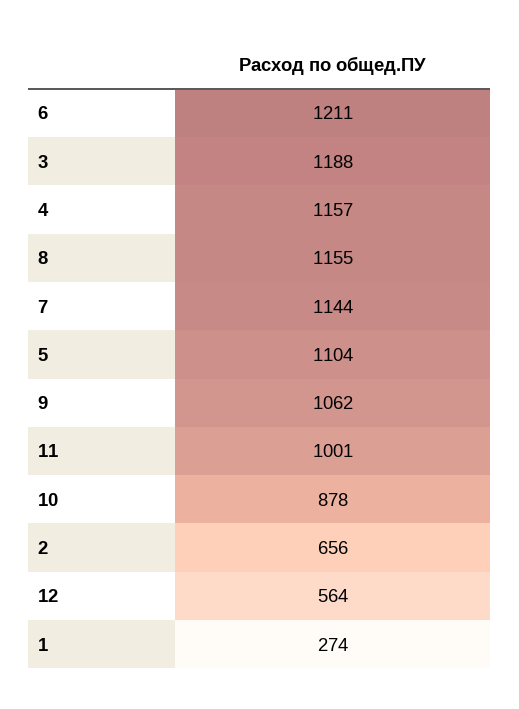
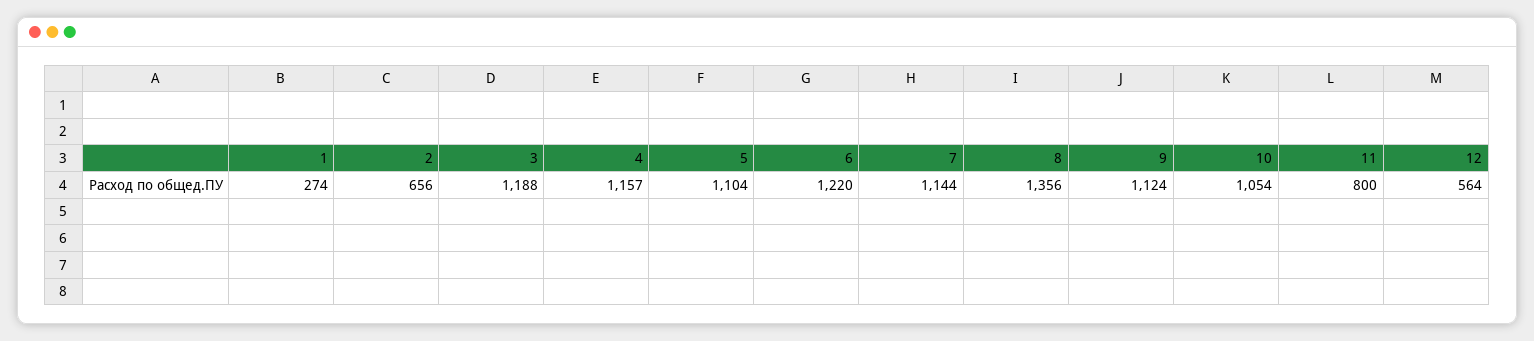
  {
-   "6": 1211,
+   "6": 1220,
    "3": 1188,
    "4": 1157,
-   "8": 1155,
+   "8": 1356,
    "7": 1144,
    "5": 1104,
-   "9": 1062,
+   "9": 1124,
-   "11": 1001,
+   "11": 800,
-   "10": 878,
+   "10": 1054,
    "2": 656,
    "12": 564,
    "1": 274
  }

